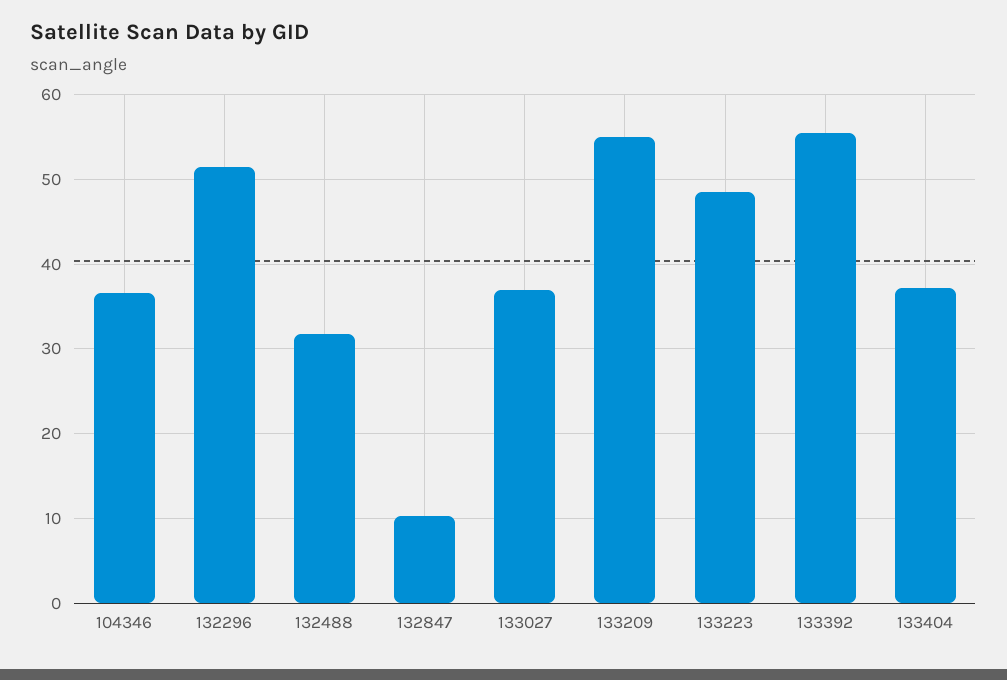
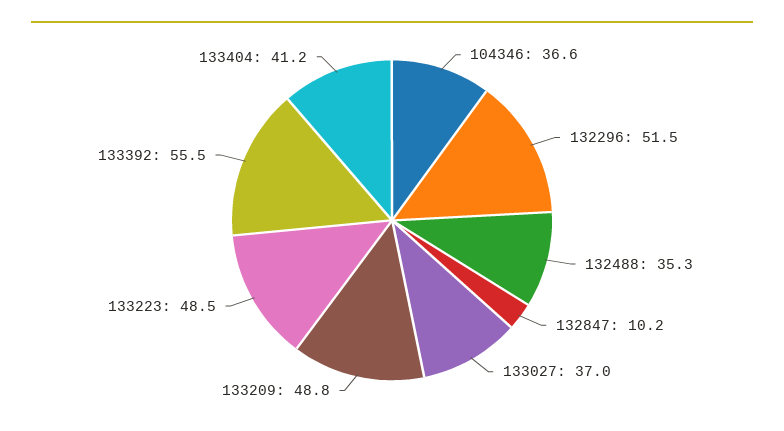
  {
    "104346": 36.6,
    "132296": 51.5,
-   "132488": 32,
+   "132488": 35.3,
    "132847": 10.2,
    "133027": 37,
-   "133209": 55,
+   "133209": 48.8,
    "133223": 48.5,
    "133392": 55.5,
-   "133404": 37
+   "133404": 41.2
  }

